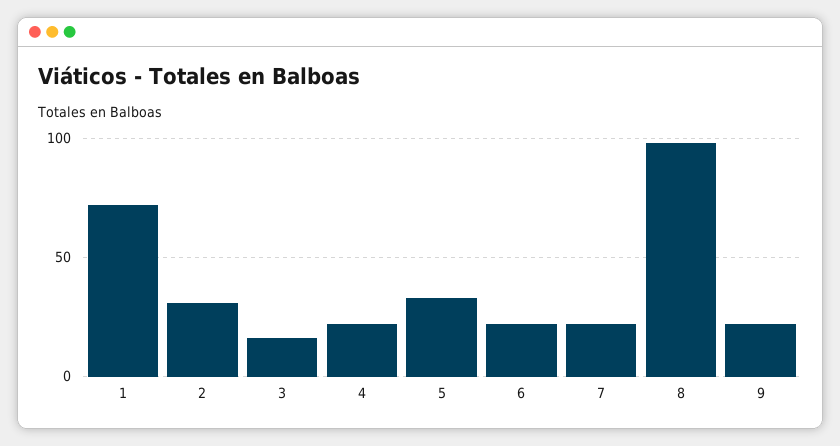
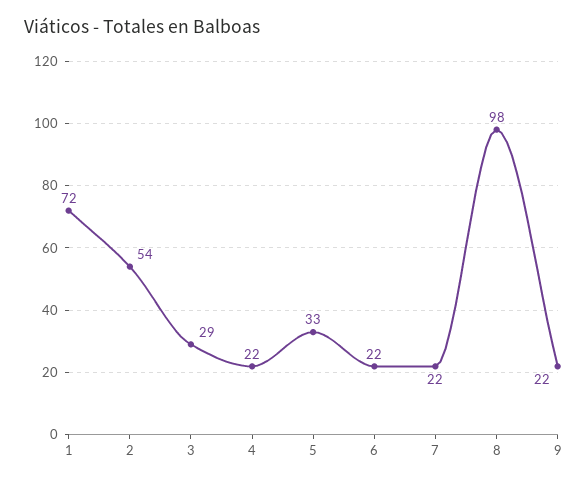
  {
    "1": 72,
-   "2": 30,
+   "2": 54,
-   "3": 15,
+   "3": 29,
    "4": 22,
    "5": 33,
    "6": 22,
    "7": 22,
    "8": 98,
    "9": 22
  }

